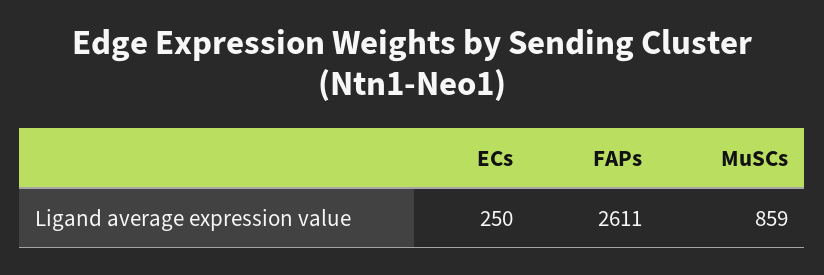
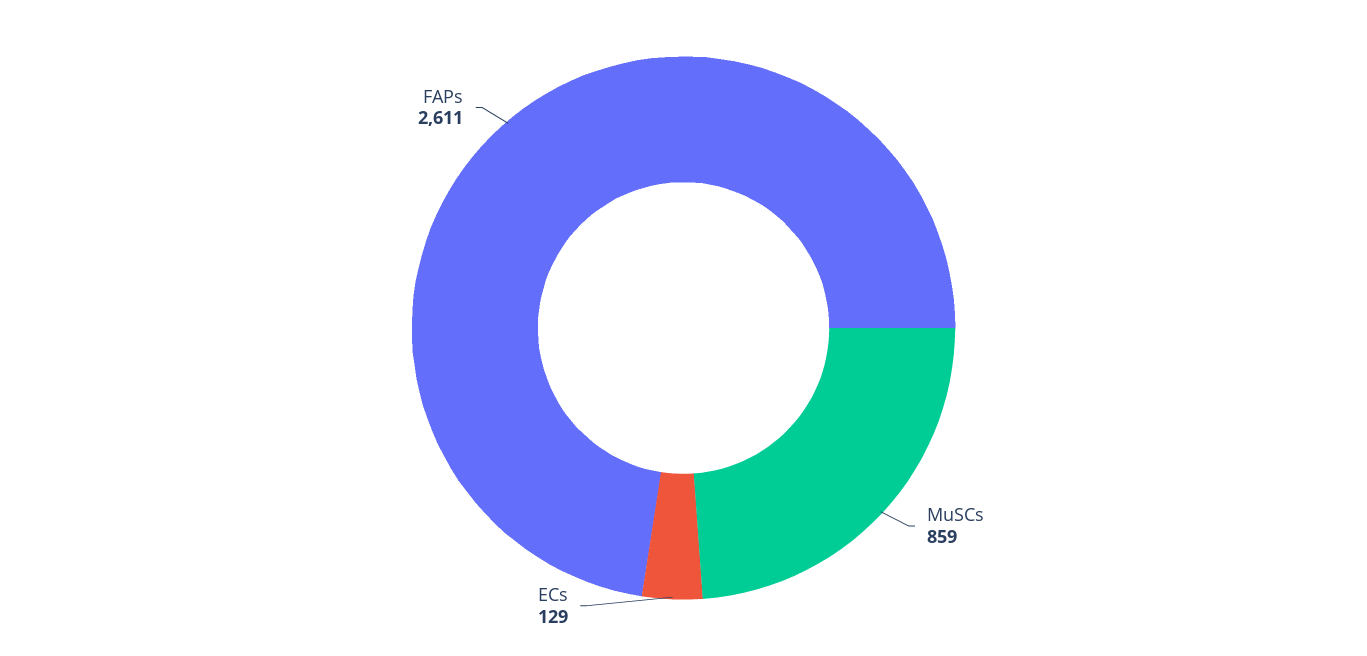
  {
-   "ECs": 250,
+   "ECs": 129,
    "FAPs": 2611,
    "MuSCs": 859
  }

